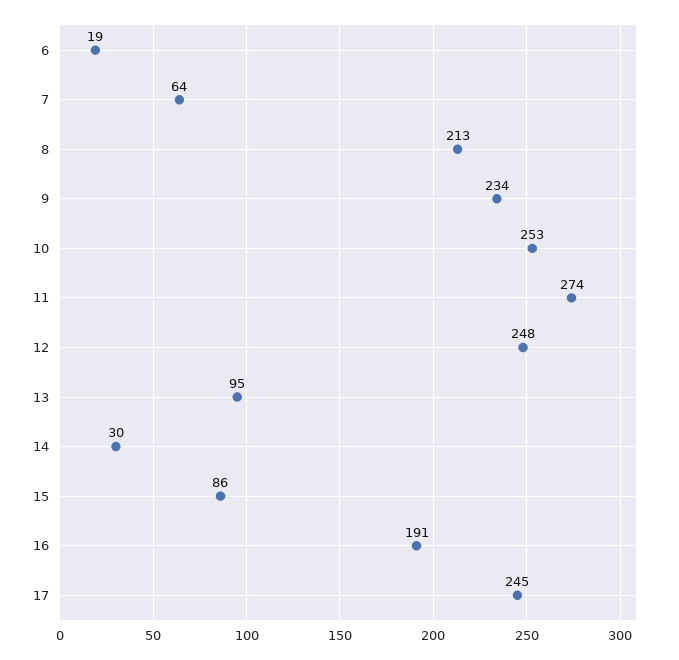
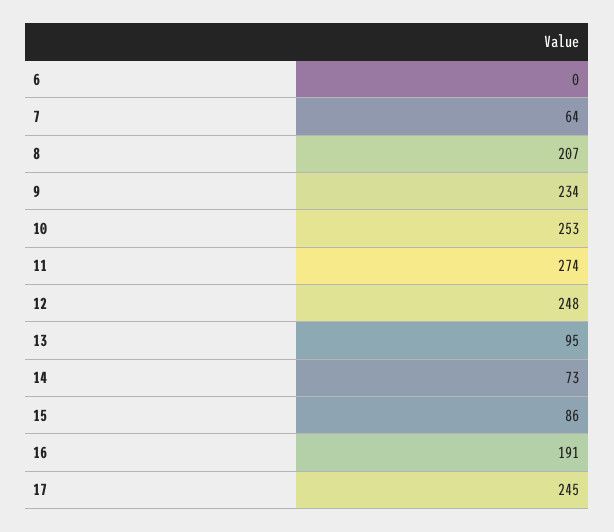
  {
-   "6": 19,
+   "6": 0,
    "7": 64,
-   "8": 213,
+   "8": 207,
    "9": 234,
    "10": 253,
    "11": 274,
    "12": 248,
    "13": 95,
-   "14": 30,
+   "14": 73,
    "15": 86,
    "16": 191,
    "17": 245
  }

